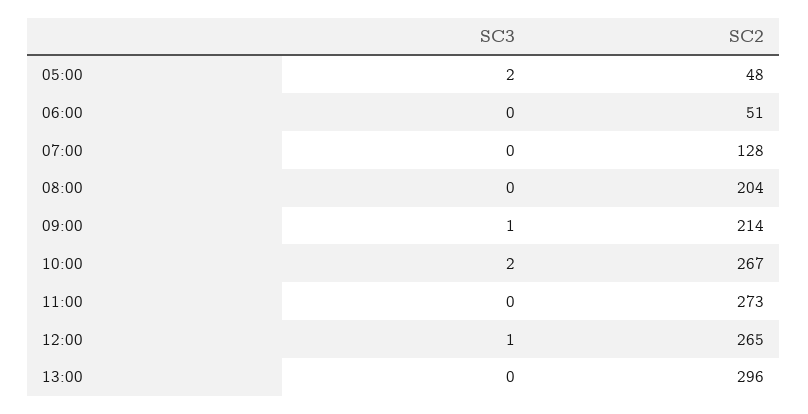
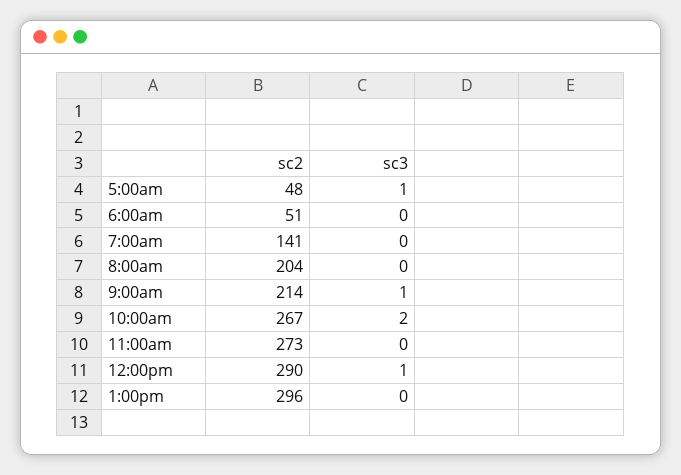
  {
    "SC3": {
-     "05:00": 2,
+     "05:00": 1,
      "06:00": 0,
      "07:00": 0,
      "08:00": 0,
      "09:00": 1,
      "10:00": 2,
      "11:00": 0,
      "12:00": 1,
      "13:00": 0
    },
    "SC2": {
      "05:00": 48,
      "06:00": 51,
-     "07:00": 128,
+     "07:00": 141,
      "08:00": 204,
      "09:00": 214,
      "10:00": 267,
      "11:00": 273,
-     "12:00": 265,
+     "12:00": 290,
      "13:00": 296
    }
  }

